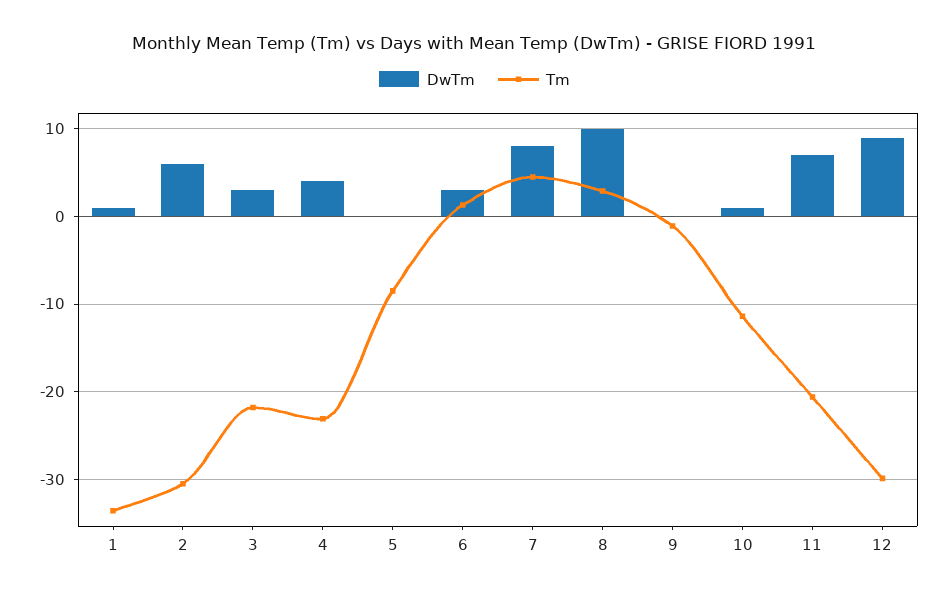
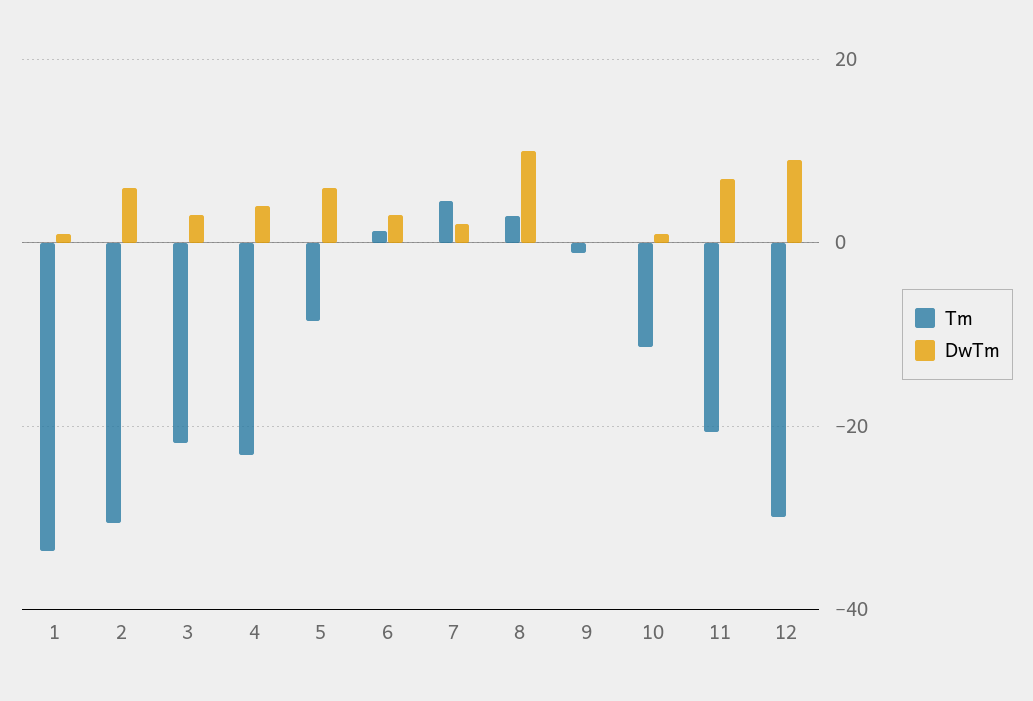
  {
    "DwTm": {
      "1": 1,
      "2": 6,
      "3": 3,
      "4": 4,
-     "5": 0,
+     "5": 6,
      "6": 3,
-     "7": 8,
+     "7": 2,
      "8": 10,
      "9": 0,
      "10": 1,
      "11": 7,
      "12": 9
    },
    "Tm": {
      "1": -34,
      "2": -31,
      "3": -22,
      "4": -23,
      "5": -9,
      "6": 1,
      "7": 5,
      "8": 3,
      "9": -1,
      "10": -11,
      "11": -21,
      "12": -30
    }
  }

